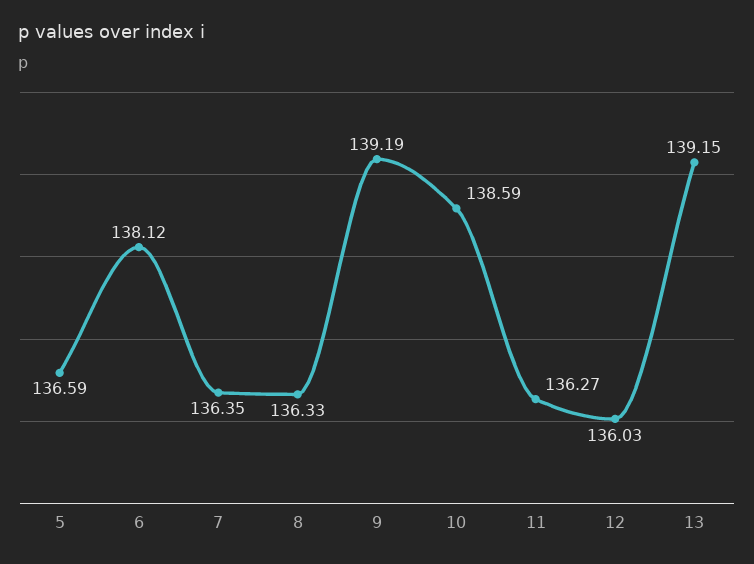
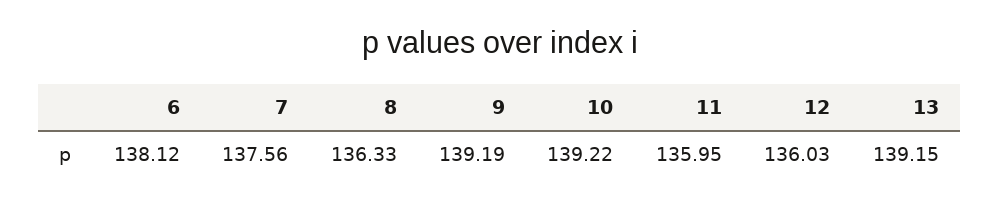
  {
-   "5": 136.59,
    "6": 138.12,
-   "7": 136.35,
+   "7": 137.56,
    "8": 136.33,
    "9": 139.19,
-   "10": 138.59,
+   "10": 139.22,
-   "11": 136.27,
+   "11": 135.95,
    "12": 136.03,
    "13": 139.15
  }

